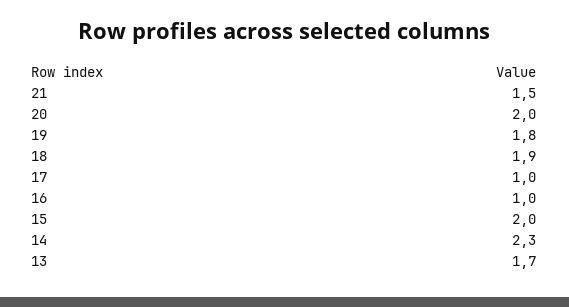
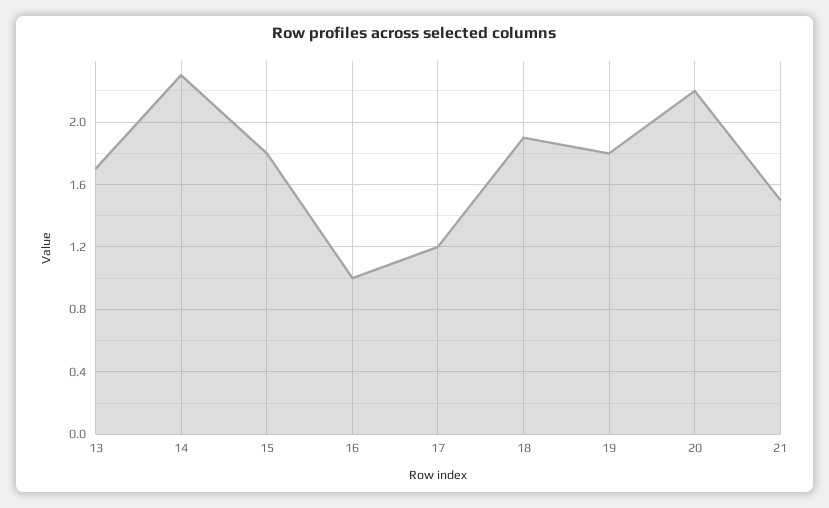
  {
    "21": 1.5,
-   "20": 2,
+   "20": 2.2,
    "19": 1.8,
    "18": 1.9,
-   "17": 1,
+   "17": 1.2,
    "16": 1,
-   "15": 2,
+   "15": 1.8,
    "14": 2.3,
    "13": 1.7
  }

